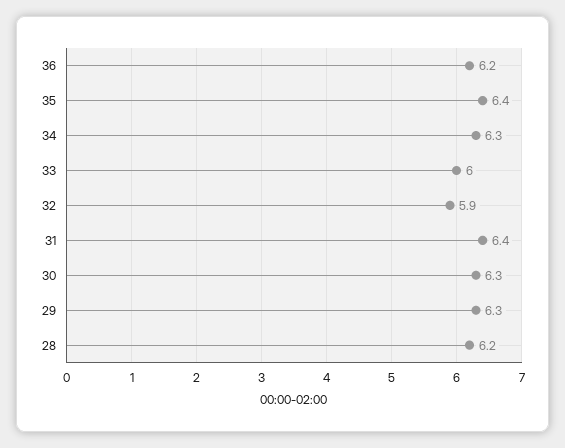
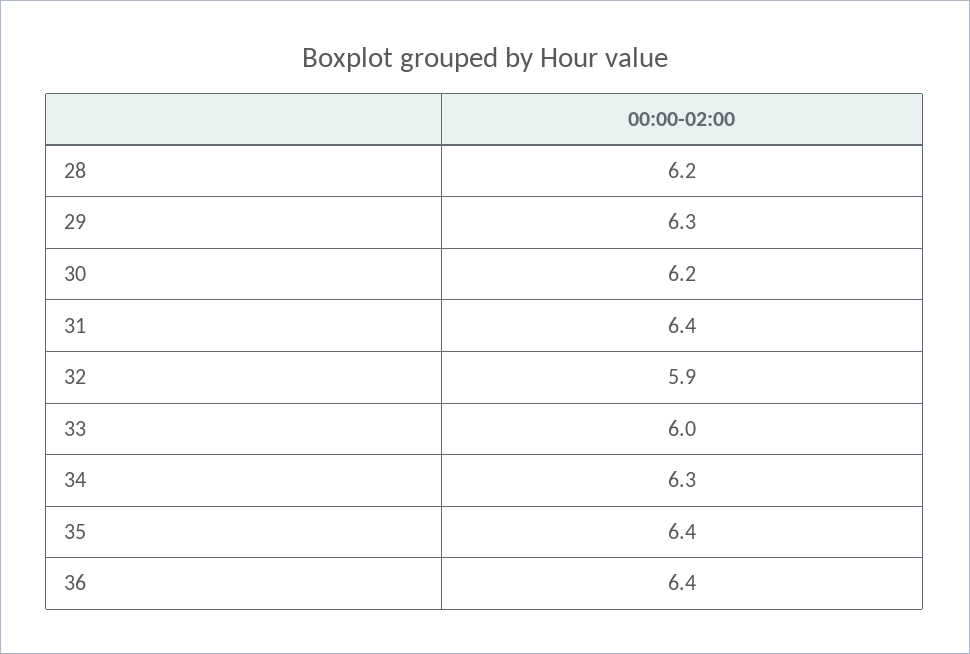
  {
-   "36": 6.2,
+   "36": 6.4,
    "35": 6.4,
    "34": 6.3,
    "33": 6,
    "32": 5.9,
    "31": 6.4,
-   "30": 6.3,
+   "30": 6.2,
    "29": 6.3,
    "28": 6.2
  }

